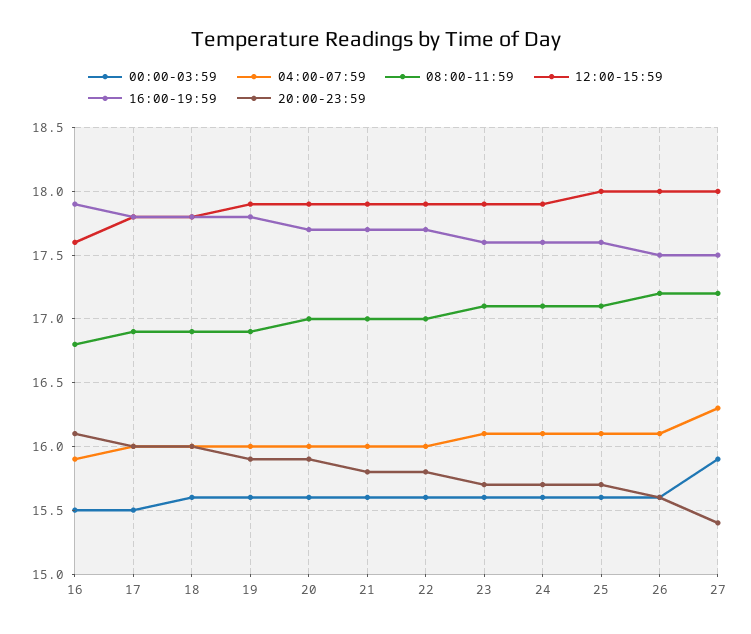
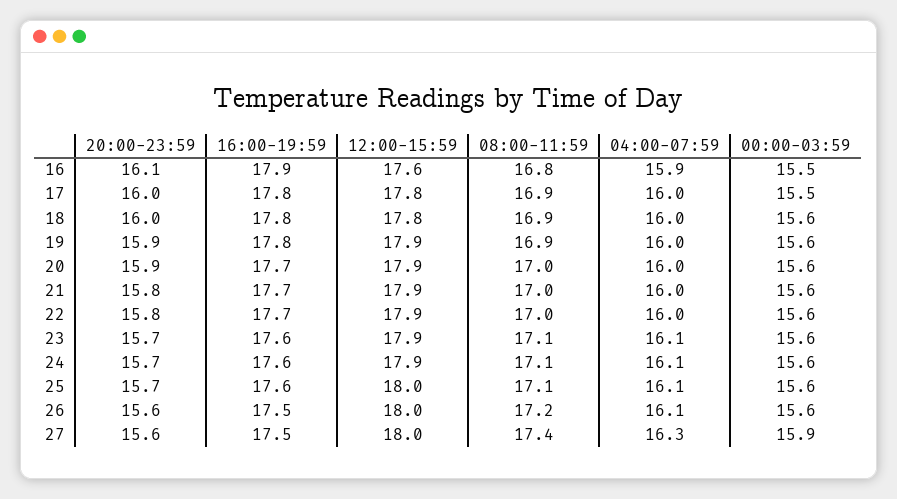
  {
    "00:00-03:59": {
      "16": 15.5,
      "17": 15.5,
      "18": 15.6,
      "19": 15.6,
      "20": 15.6,
      "21": 15.6,
      "22": 15.6,
      "23": 15.6,
      "24": 15.6,
      "25": 15.6,
      "26": 15.6,
      "27": 15.9
    },
    "04:00-07:59": {
      "16": 15.9,
      "17": 16,
      "18": 16,
      "19": 16,
      "20": 16,
      "21": 16,
      "22": 16,
      "23": 16.1,
      "24": 16.1,
      "25": 16.1,
      "26": 16.1,
      "27": 16.3
    },
    "08:00-11:59": {
      "16": 16.8,
      "17": 16.9,
      "18": 16.9,
      "19": 16.9,
      "20": 17,
      "21": 17,
      "22": 17,
      "23": 17.1,
      "24": 17.1,
      "25": 17.1,
      "26": 17.2,
-     "27": 17.2
+     "27": 17.4
    },
    "12:00-15:59": {
      "16": 17.6,
      "17": 17.8,
      "18": 17.8,
      "19": 17.9,
      "20": 17.9,
      "21": 17.9,
      "22": 17.9,
      "23": 17.9,
      "24": 17.9,
      "25": 18,
      "26": 18,
      "27": 18
    },
    "16:00-19:59": {
      "16": 17.9,
      "17": 17.8,
      "18": 17.8,
      "19": 17.8,
      "20": 17.7,
      "21": 17.7,
      "22": 17.7,
      "23": 17.6,
      "24": 17.6,
      "25": 17.6,
      "26": 17.5,
      "27": 17.5
    },
    "20:00-23:59": {
      "16": 16.1,
      "17": 16,
      "18": 16,
      "19": 15.9,
      "20": 15.9,
      "21": 15.8,
      "22": 15.8,
      "23": 15.7,
      "24": 15.7,
      "25": 15.7,
      "26": 15.6,
-     "27": 15.4
+     "27": 15.6
    }
  }

